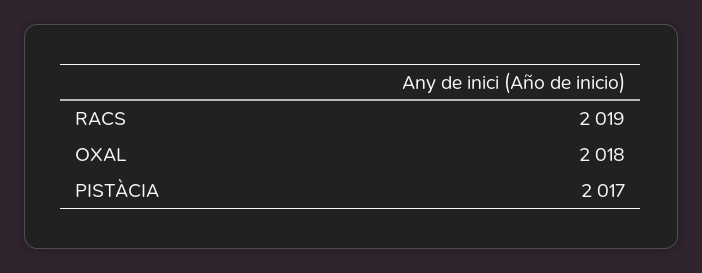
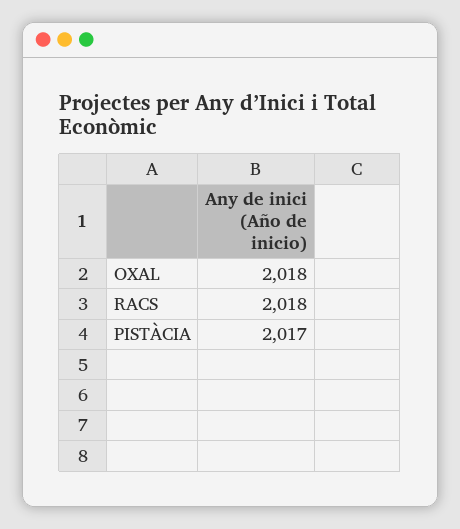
  {
-   "RACS": 2019,
+   "RACS": 2018,
    "OXAL": 2018,
    "PISTÀCIA": 2017
  }

